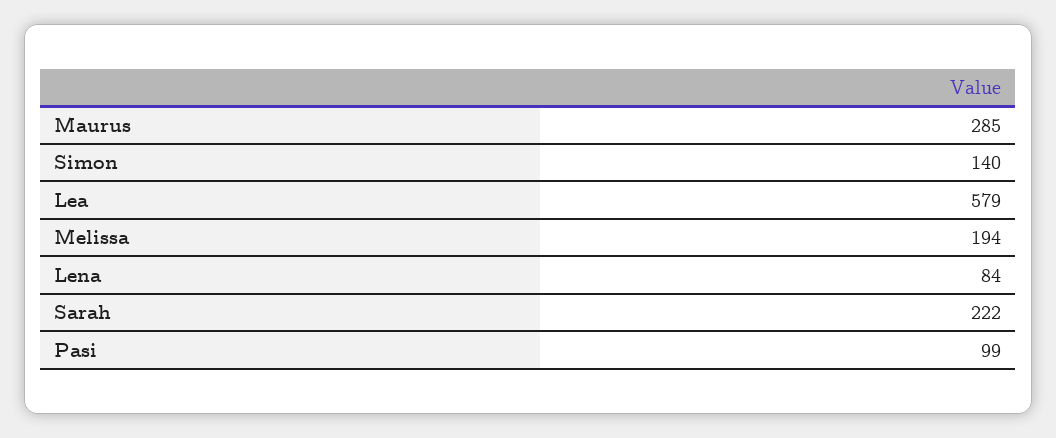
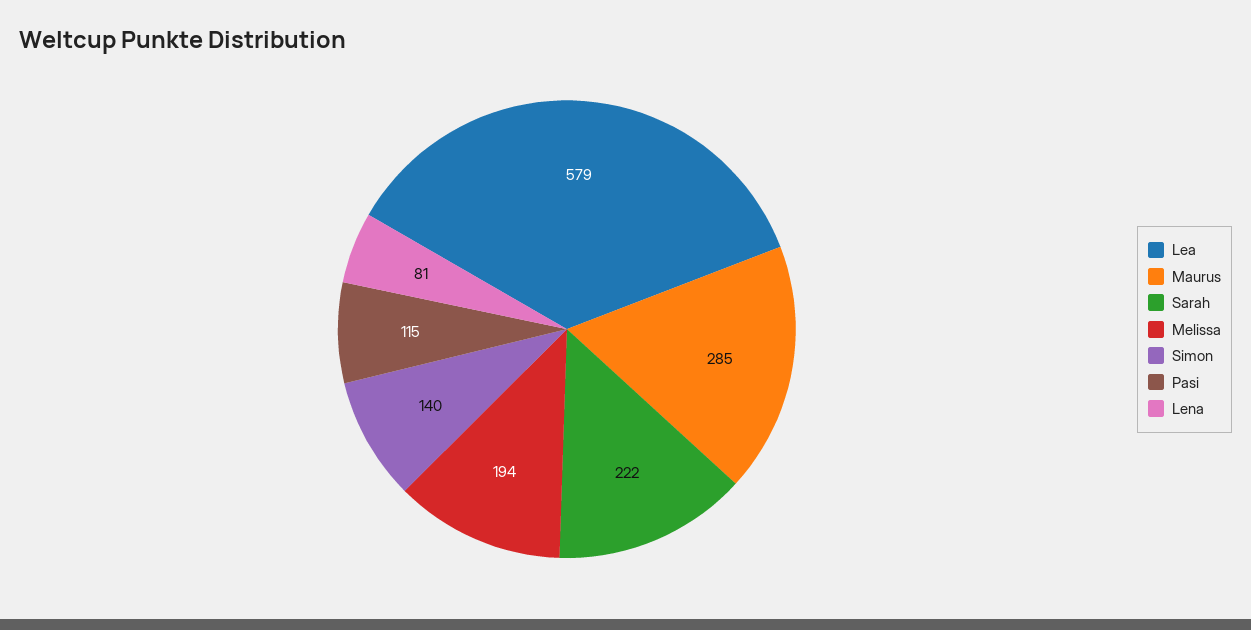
  {
    "Maurus": 285,
    "Simon": 140,
    "Lea": 579,
    "Melissa": 194,
-   "Lena": 84,
+   "Lena": 81,
    "Sarah": 222,
-   "Pasi": 99
+   "Pasi": 115
  }

